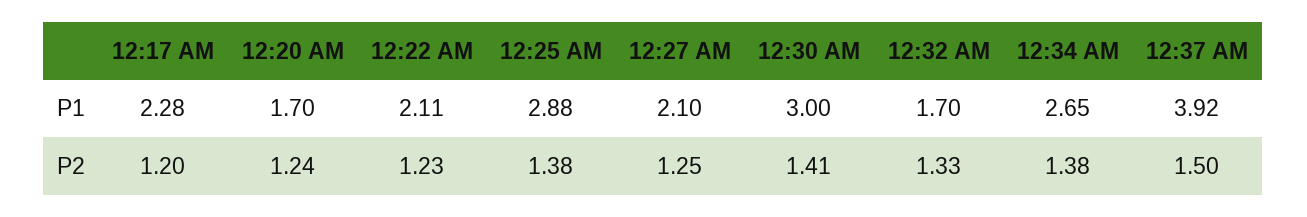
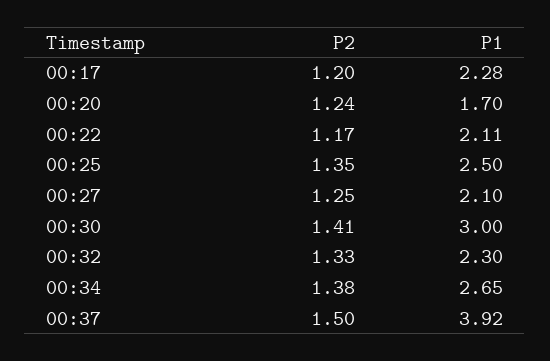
  {
    "12:17 AM": {
      "P1": 2.28,
      "P2": 1.2
    },
    "12:20 AM": {
      "P1": 1.7,
      "P2": 1.24
    },
    "12:22 AM": {
      "P1": 2.11,
-     "P2": 1.23
+     "P2": 1.17
    },
    "12:25 AM": {
-     "P1": 2.88,
+     "P1": 2.5,
-     "P2": 1.38
+     "P2": 1.35
    },
    "12:27 AM": {
      "P1": 2.1,
      "P2": 1.25
    },
    "12:30 AM": {
      "P1": 3,
      "P2": 1.41
    },
    "12:32 AM": {
-     "P1": 1.7,
+     "P1": 2.3,
      "P2": 1.33
    },
    "12:34 AM": {
      "P1": 2.65,
      "P2": 1.38
    },
    "12:37 AM": {
      "P1": 3.92,
      "P2": 1.5
    }
  }

